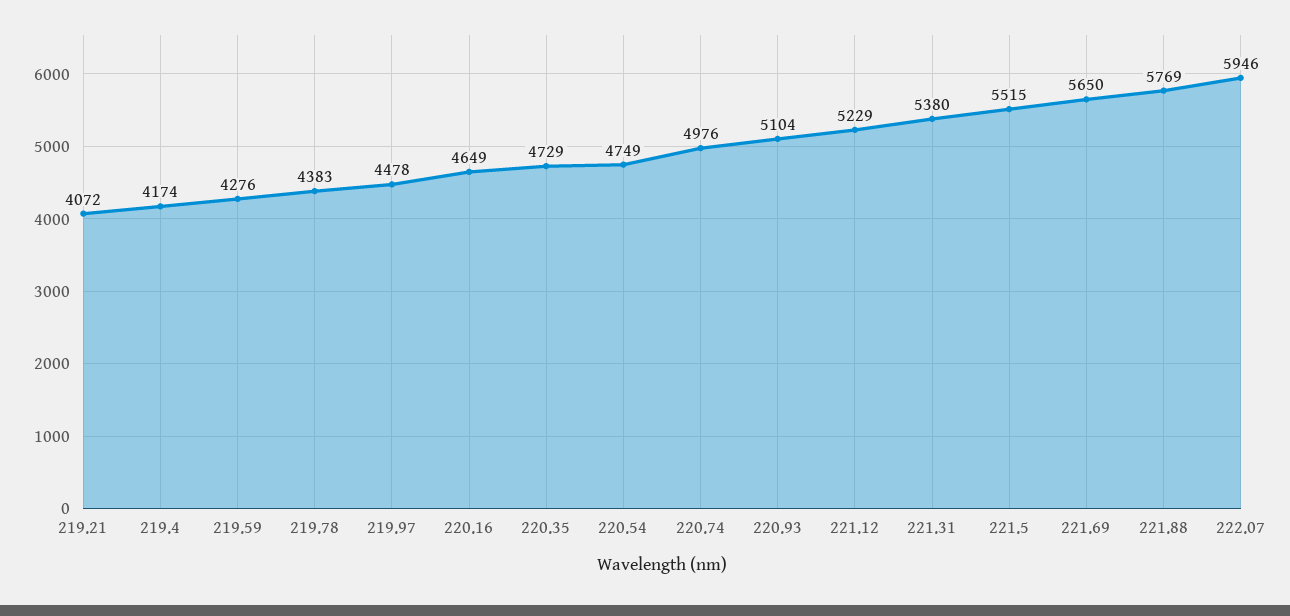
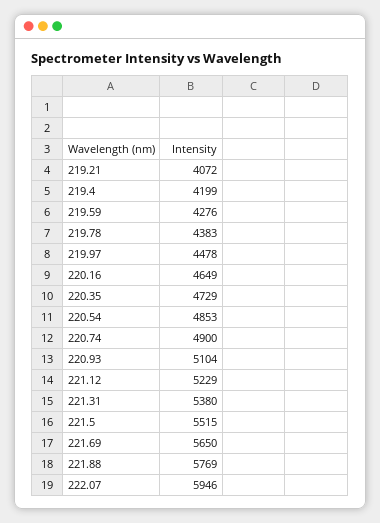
  {
    "219.21": 4072,
-   "219.4": 4174,
+   "219.4": 4199,
    "219.59": 4276,
    "219.78": 4383,
    "219.97": 4478,
    "220.16": 4649,
    "220.35": 4729,
-   "220.54": 4749,
+   "220.54": 4853,
-   "220.74": 4976,
+   "220.74": 4900,
    "220.93": 5104,
    "221.12": 5229,
    "221.31": 5380,
    "221.5": 5515,
    "221.69": 5650,
    "221.88": 5769,
    "222.07": 5946
  }

